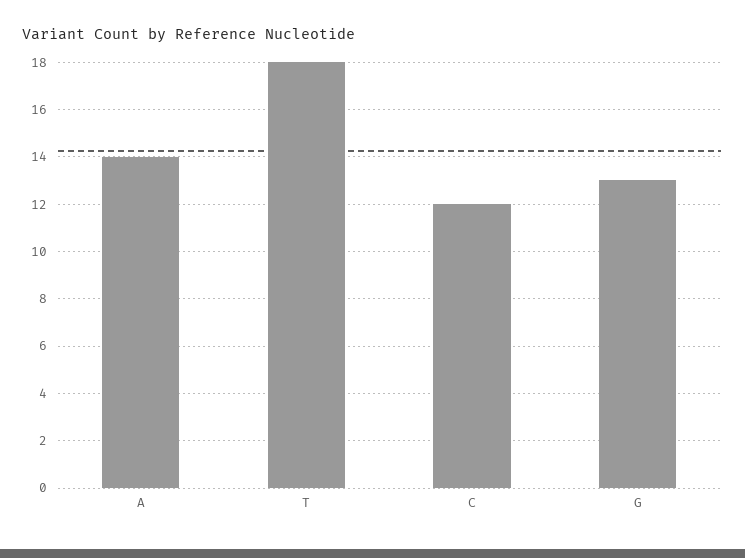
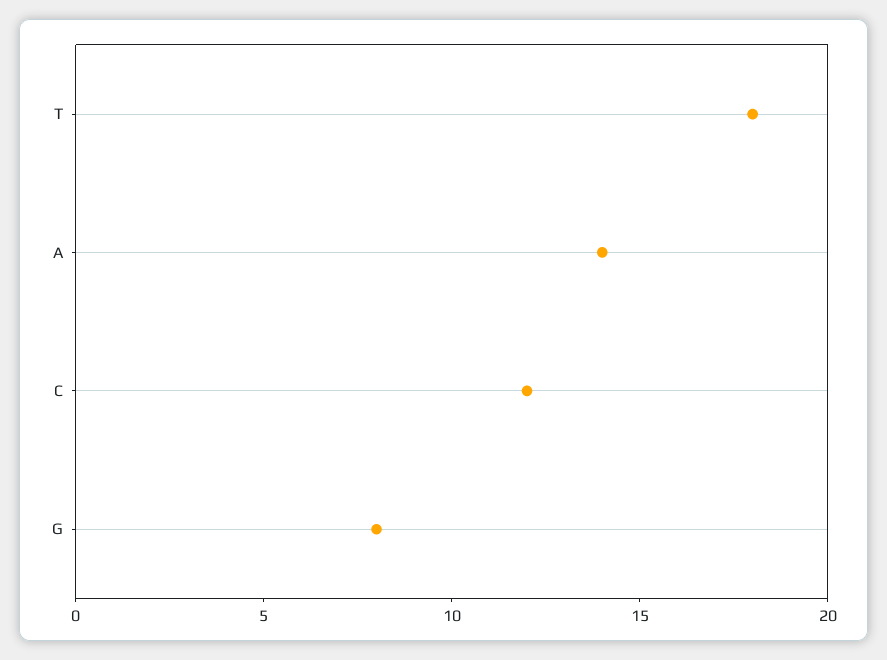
  {
    "A": 14,
    "T": 18,
    "C": 12,
-   "G": 13
+   "G": 8
  }

